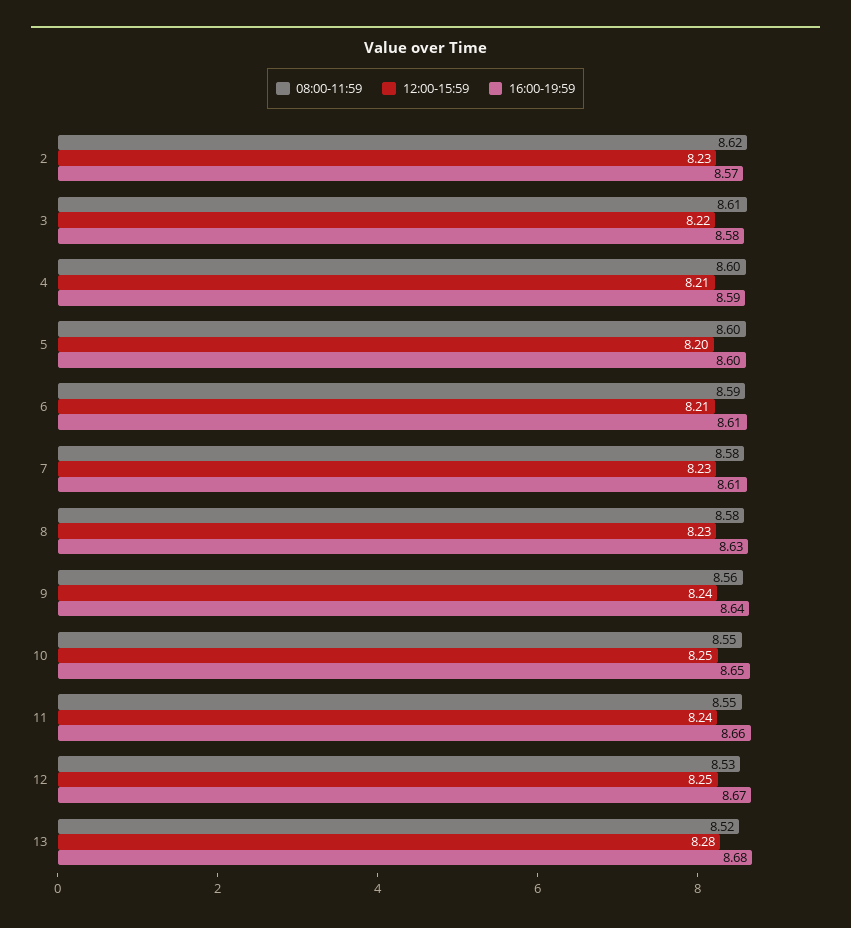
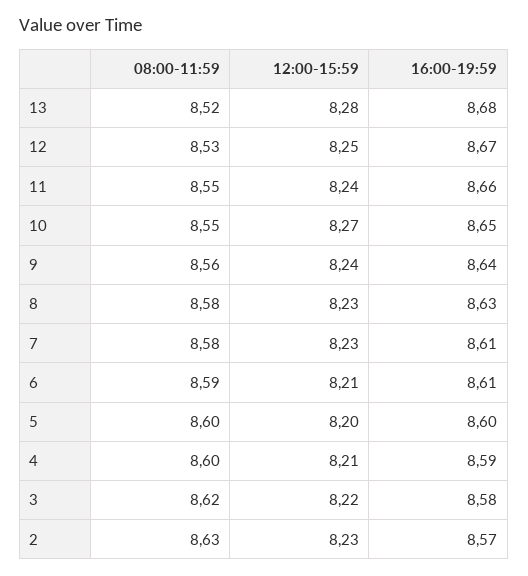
  {
    "08:00-11:59": {
-     "2": 8.62,
+     "2": 8.63,
-     "3": 8.61,
+     "3": 8.62,
      "4": 8.6,
      "5": 8.6,
      "6": 8.59,
      "7": 8.58,
      "8": 8.58,
      "9": 8.56,
      "10": 8.55,
      "11": 8.55,
      "12": 8.53,
      "13": 8.52
    },
    "12:00-15:59": {
      "2": 8.23,
      "3": 8.22,
      "4": 8.21,
      "5": 8.2,
      "6": 8.21,
      "7": 8.23,
      "8": 8.23,
      "9": 8.24,
-     "10": 8.25,
+     "10": 8.27,
      "11": 8.24,
      "12": 8.25,
      "13": 8.28
    },
    "16:00-19:59": {
      "2": 8.57,
      "3": 8.58,
      "4": 8.59,
      "5": 8.6,
      "6": 8.61,
      "7": 8.61,
      "8": 8.63,
      "9": 8.64,
      "10": 8.65,
      "11": 8.66,
      "12": 8.67,
      "13": 8.68
    }
  }

